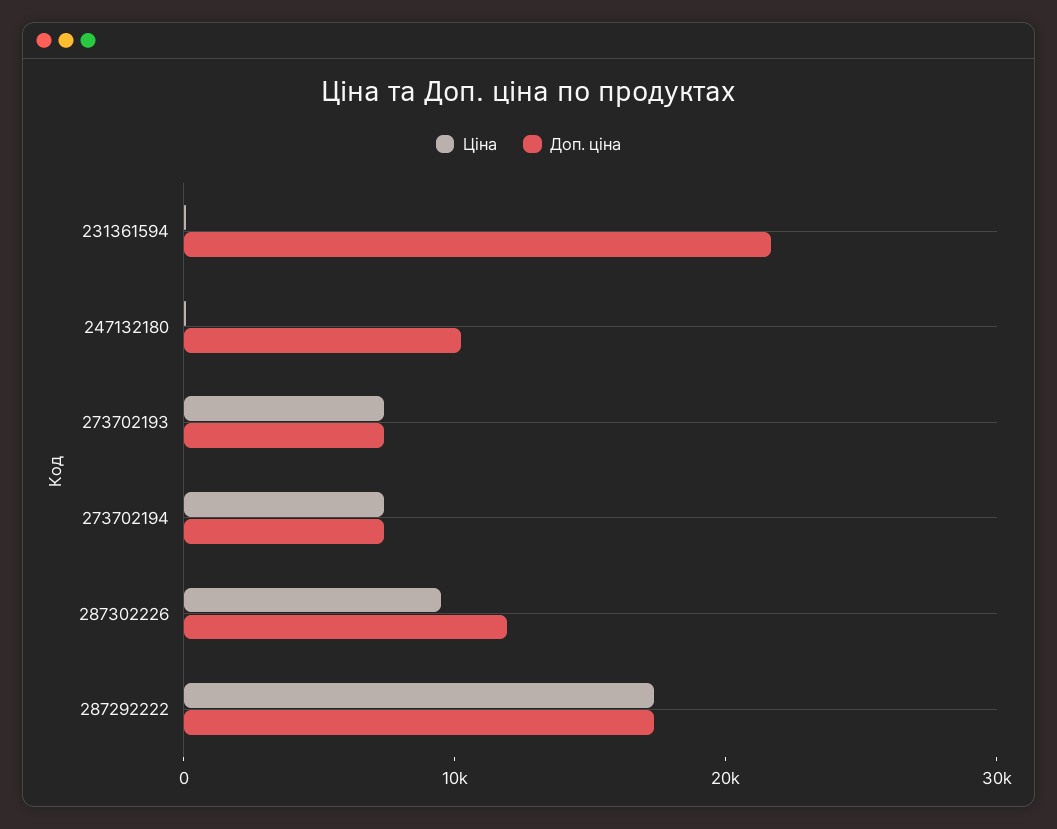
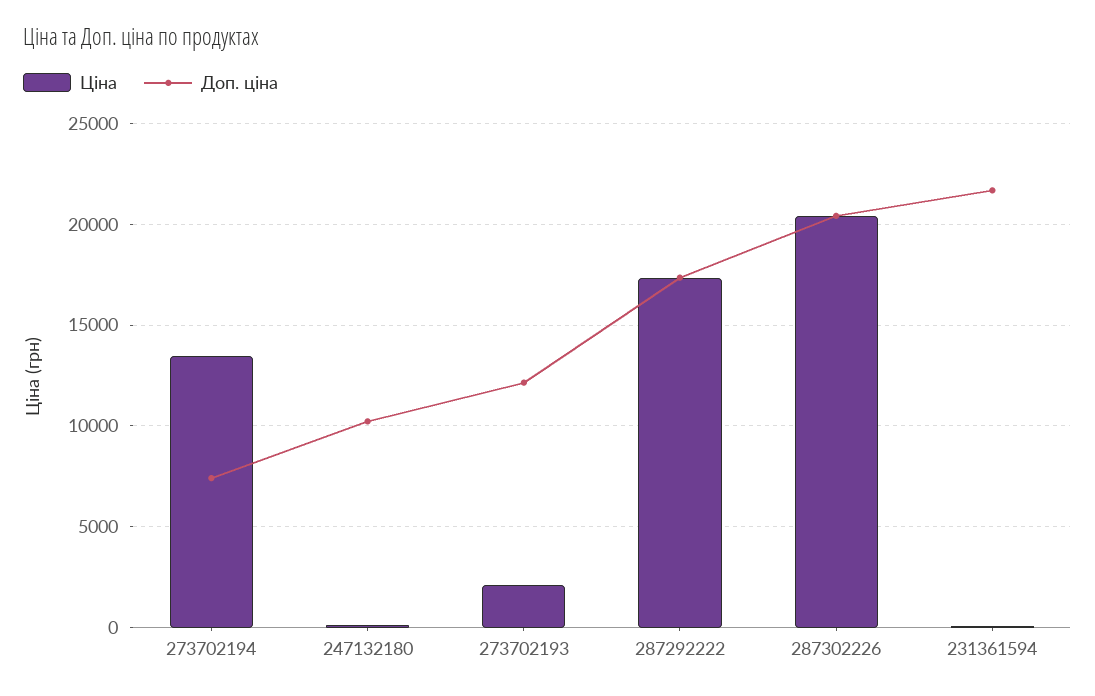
  {
    "Ціна": {
      "231361594": 0,
      "247132180": 0,
-     "273702193": 8000,
+     "273702193": 2000,
-     "273702194": 8000,
+     "273702194": 13500,
-     "287302226": 10000,
+     "287302226": 20500,
      "287292222": 17500
    },
    "Доп. ціна": {
      "231361594": 21500,
      "247132180": 10000,
-     "273702193": 8000,
+     "273702193": 12000,
      "273702194": 7500,
-     "287302226": 12000,
+     "287302226": 20500,
      "287292222": 17500
    }
  }

